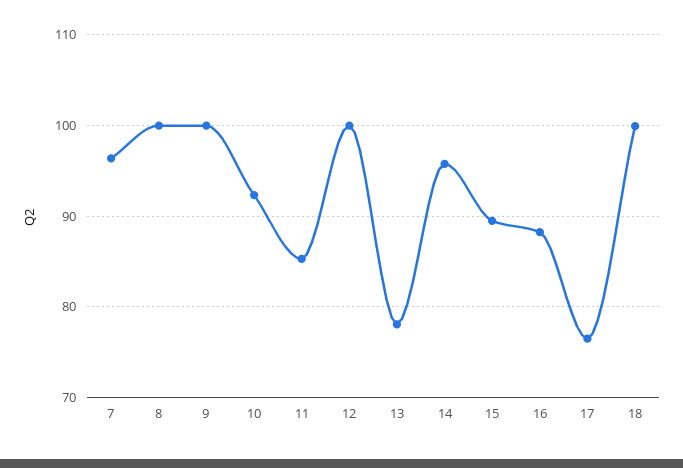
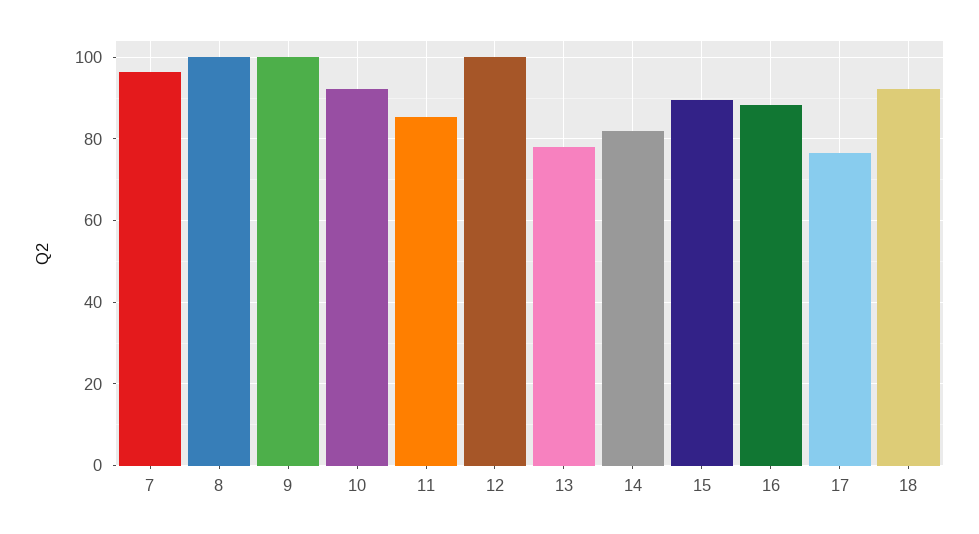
  {
    "7": 96,
    "8": 100,
    "9": 100,
    "10": 92,
    "11": 85,
    "12": 100,
    "13": 78,
-   "14": 96,
+   "14": 82,
    "15": 89,
    "16": 88,
    "17": 76,
-   "18": 100
+   "18": 92
  }

